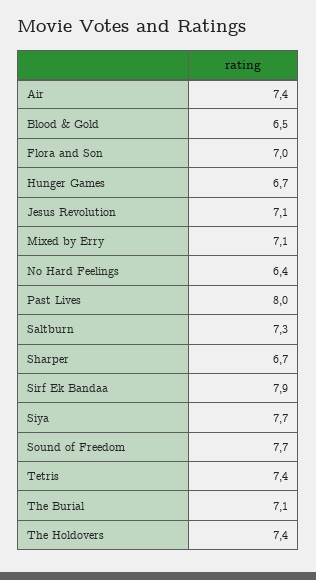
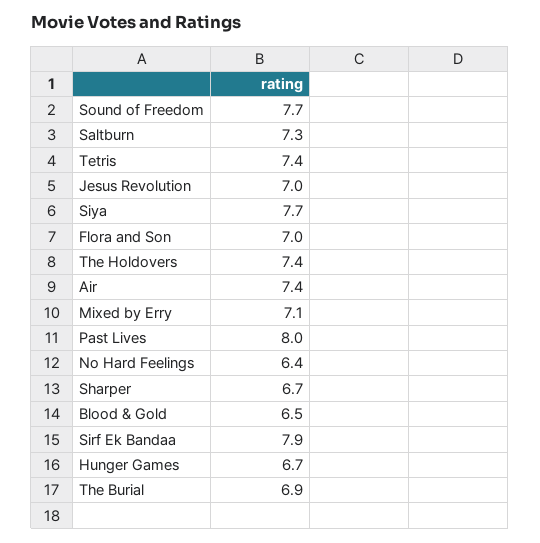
  {
    "Air": 7.4,
    "Blood & Gold": 6.5,
    "Flora and Son": 7,
    "Hunger Games": 6.7,
-   "Jesus Revolution": 7.1,
+   "Jesus Revolution": 7,
    "Mixed by Erry": 7.1,
    "No Hard Feelings": 6.4,
    "Past Lives": 8,
    "Saltburn": 7.3,
    "Sharper": 6.7,
    "Sirf Ek Bandaa": 7.9,
    "Siya": 7.7,
    "Sound of Freedom": 7.7,
    "Tetris": 7.4,
-   "The Burial": 7.1,
+   "The Burial": 6.9,
    "The Holdovers": 7.4
  }

